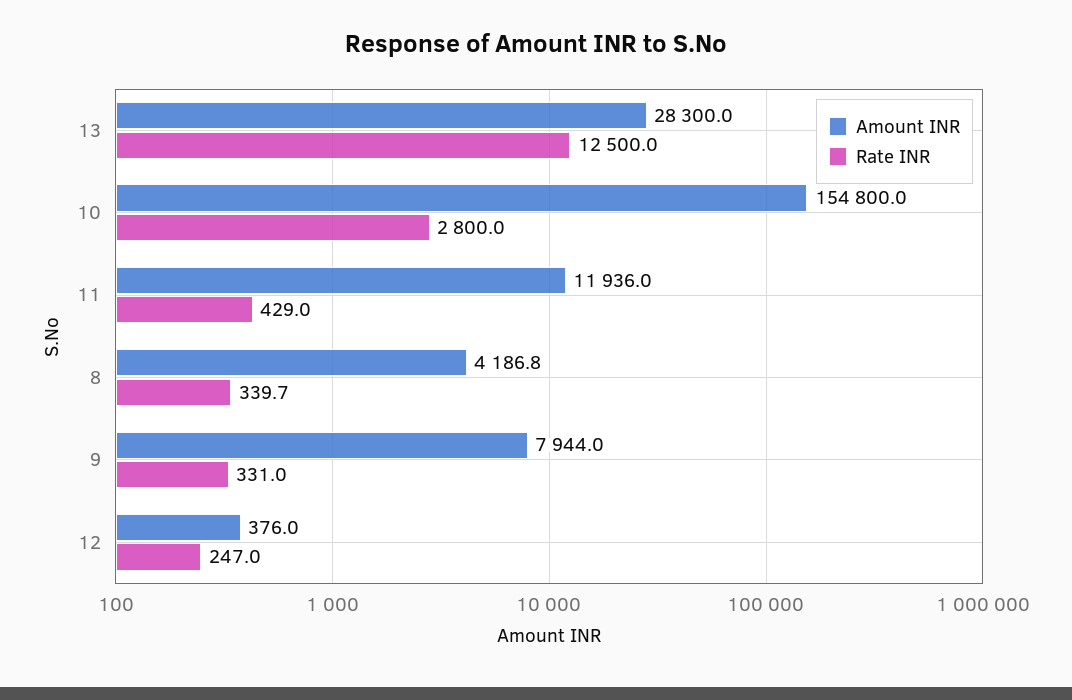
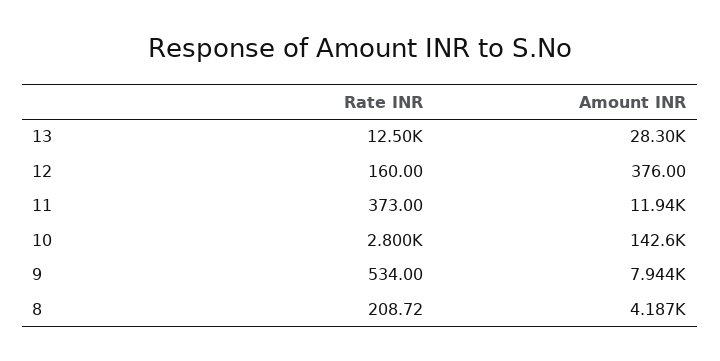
  {
    "Amount INR": {
      "13": 28300,
-     "10": 154800,
+     "10": 142600,
      "11": 11936,
      "8": 4186.8,
      "9": 7944,
      "12": 376
    },
    "Rate INR": {
      "13": 12500,
      "10": 2800,
-     "11": 429,
+     "11": 373,
-     "8": 339.7,
+     "8": 208.72,
-     "9": 331,
+     "9": 534,
-     "12": 247
+     "12": 160
    }
  }

